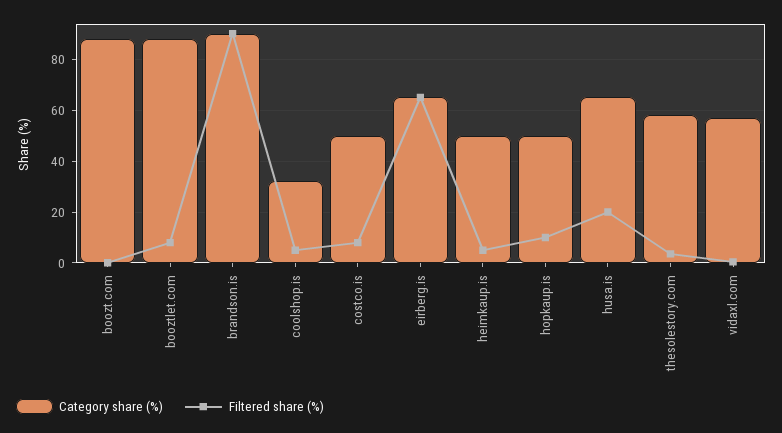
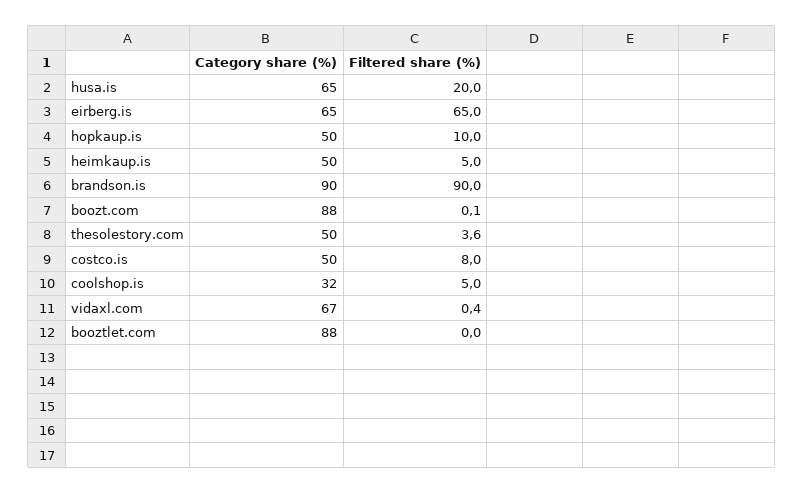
  {
    "Category share (%)": {
      "boozt.com": 88,
      "booztlet.com": 88,
      "brandson.is": 90,
      "coolshop.is": 32,
      "costco.is": 50,
      "eirberg.is": 65,
      "heimkaup.is": 50,
      "hopkaup.is": 50,
      "husa.is": 65,
-     "thesolestory.com": 57.5,
+     "thesolestory.com": 50,
-     "vidaxl.com": 57.5
+     "vidaxl.com": 67
    },
    "Filtered share (%)": {
      "boozt.com": 0.1,
-     "booztlet.com": 7.5,
+     "booztlet.com": 0,
      "brandson.is": 90,
      "coolshop.is": 5,
      "costco.is": 8,
      "eirberg.is": 65,
      "heimkaup.is": 5,
      "hopkaup.is": 10,
      "husa.is": 20,
      "thesolestory.com": 3.6,
      "vidaxl.com": 0.4
    }
  }

